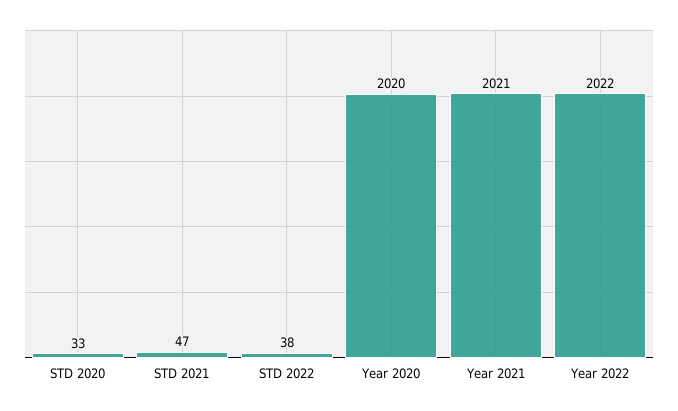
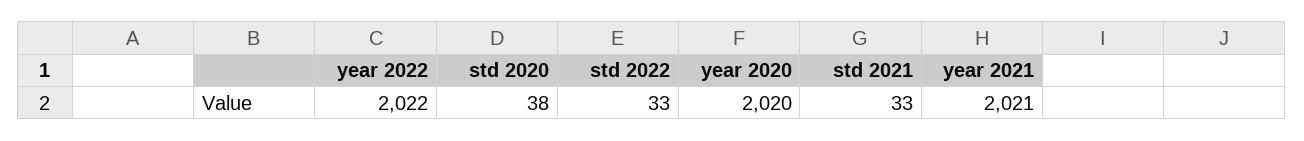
  {
-   "STD 2020": 33,
+   "STD 2020": 38,
-   "STD 2021": 47,
+   "STD 2021": 33,
-   "STD 2022": 38,
+   "STD 2022": 33,
    "Year 2020": 2020,
    "Year 2021": 2021,
    "Year 2022": 2022
  }

